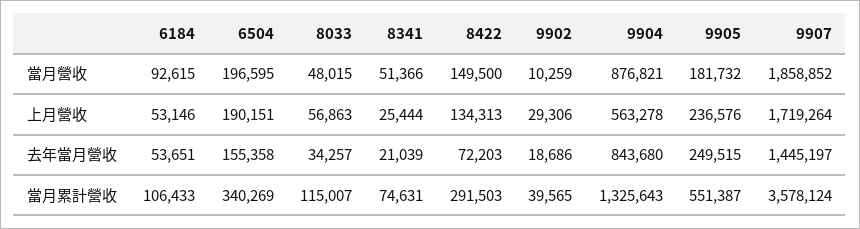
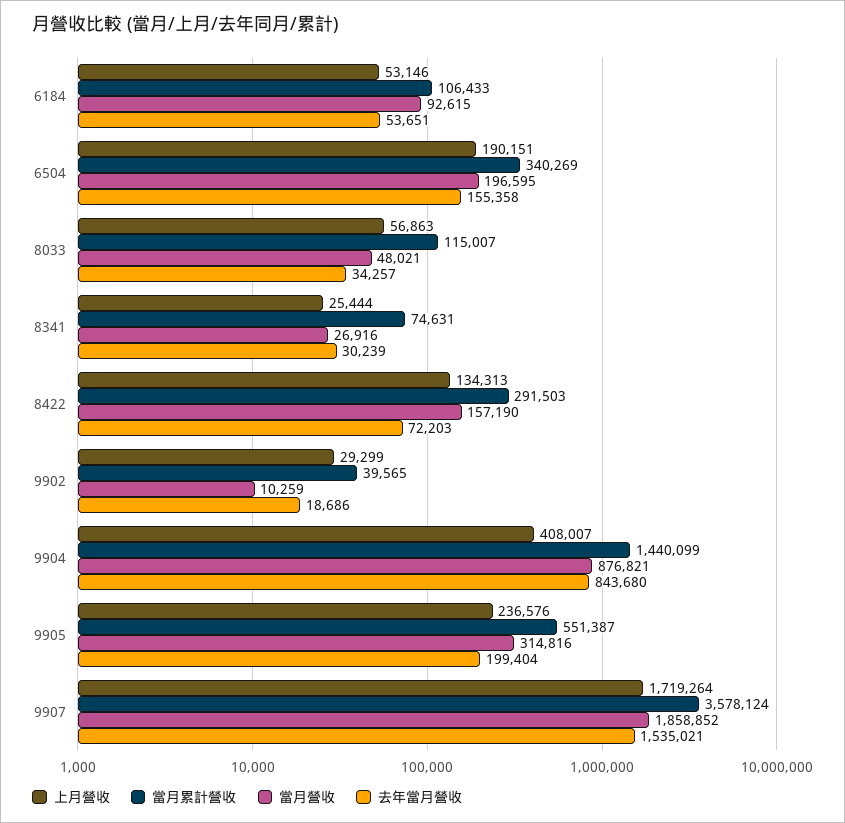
  {
    "當月營收": {
      "6184": 92615,
      "6504": 196595,
-     "8033": 48015,
+     "8033": 48021,
-     "8341": 51366,
+     "8341": 26916,
-     "8422": 149500,
+     "8422": 157190,
      "9902": 10259,
      "9904": 876821,
-     "9905": 181732,
+     "9905": 314816,
      "9907": 1858852
    },
    "上月營收": {
      "6184": 53146,
      "6504": 190151,
      "8033": 56863,
      "8341": 25444,
      "8422": 134313,
-     "9902": 29306,
+     "9902": 29299,
-     "9904": 563278,
+     "9904": 408007,
      "9905": 236576,
      "9907": 1719264
    },
    "去年當月營收": {
      "6184": 53651,
      "6504": 155358,
      "8033": 34257,
-     "8341": 21039,
+     "8341": 30239,
      "8422": 72203,
      "9902": 18686,
      "9904": 843680,
-     "9905": 249515,
+     "9905": 199404,
-     "9907": 1445197
+     "9907": 1535021
    },
    "當月累計營收": {
      "6184": 106433,
      "6504": 340269,
      "8033": 115007,
      "8341": 74631,
      "8422": 291503,
      "9902": 39565,
-     "9904": 1325643,
+     "9904": 1440099,
      "9905": 551387,
      "9907": 3578124
    }
  }

